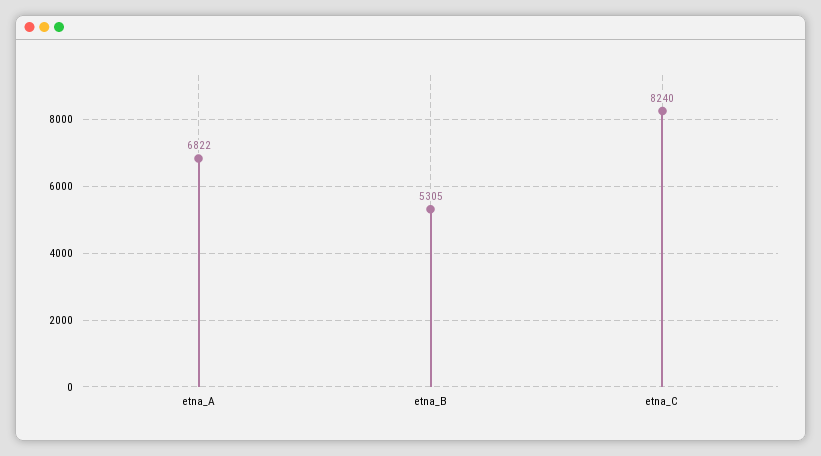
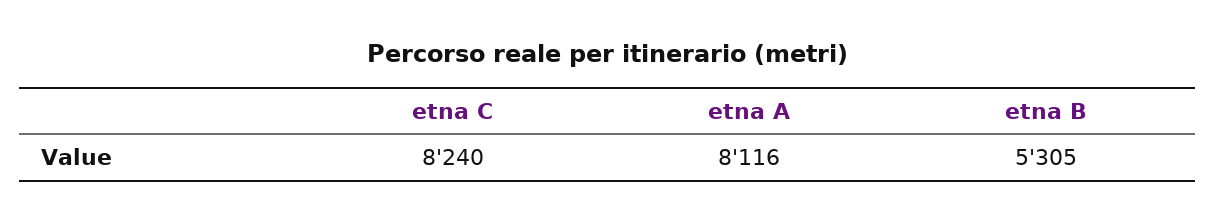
  {
-   "etna_A": 6822,
+   "etna_A": 8116,
    "etna_B": 5305,
    "etna_C": 8240
  }

